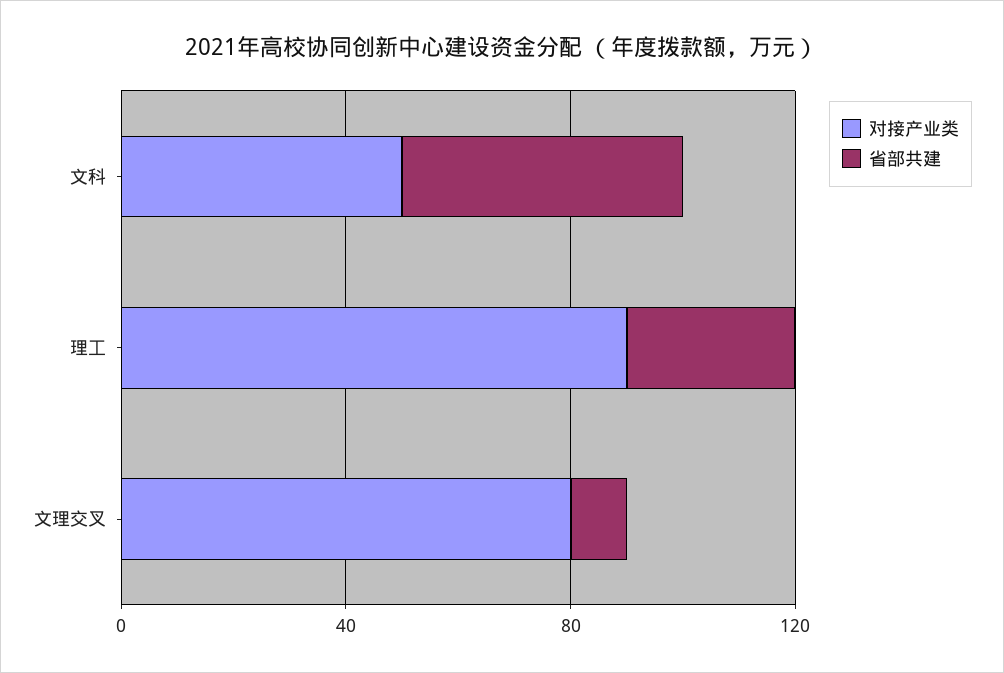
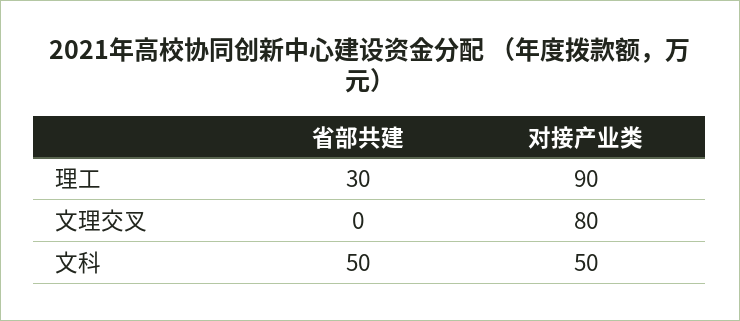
  {
    "对接产业类": {
      "文科": 50,
      "理工": 90,
      "文理交叉": 80
    },
    "省部共建": {
      "文科": 50,
      "理工": 30,
-     "文理交叉": 10
+     "文理交叉": 0
    }
  }

